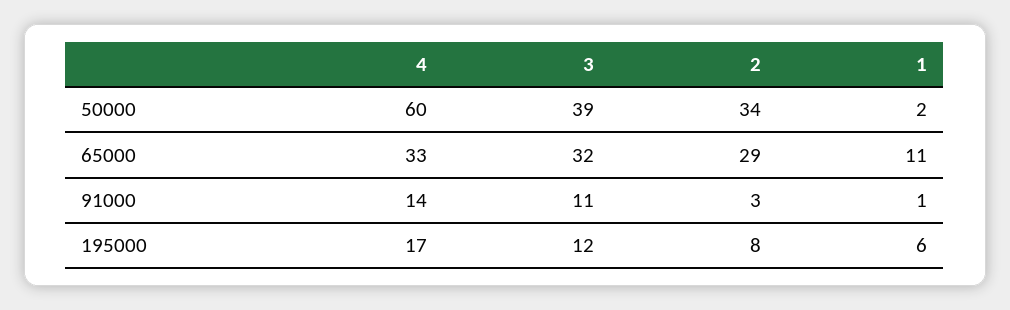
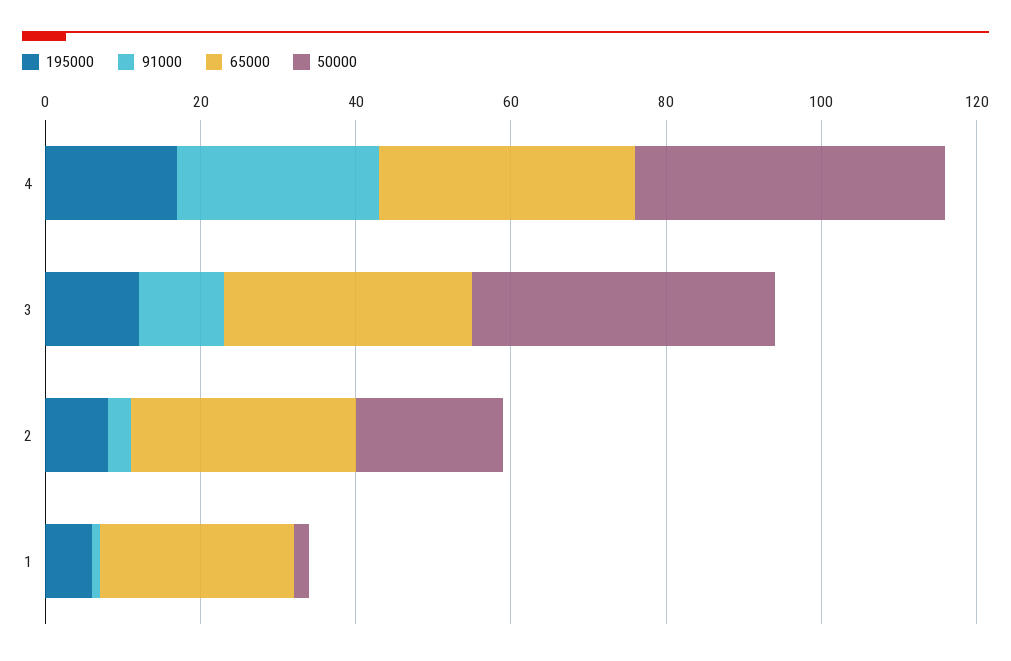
  {
    "50000": {
-     "4": 60,
+     "4": 40,
      "3": 39,
-     "2": 34,
+     "2": 20,
      "1": 2
    },
    "65000": {
      "4": 33,
      "3": 32,
      "2": 29,
-     "1": 11
+     "1": 25
    },
    "91000": {
-     "4": 14,
+     "4": 25,
      "3": 11,
      "2": 3,
      "1": 1
    },
    "195000": {
      "4": 17,
      "3": 12,
      "2": 8,
      "1": 6
    }
  }

